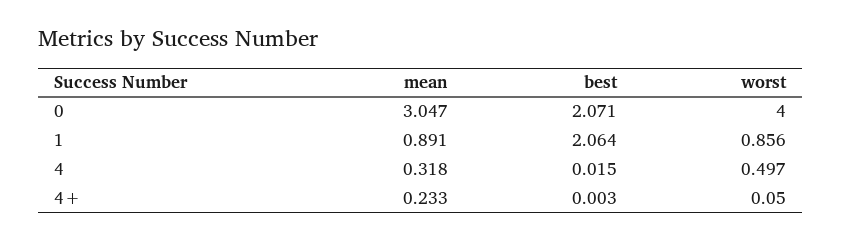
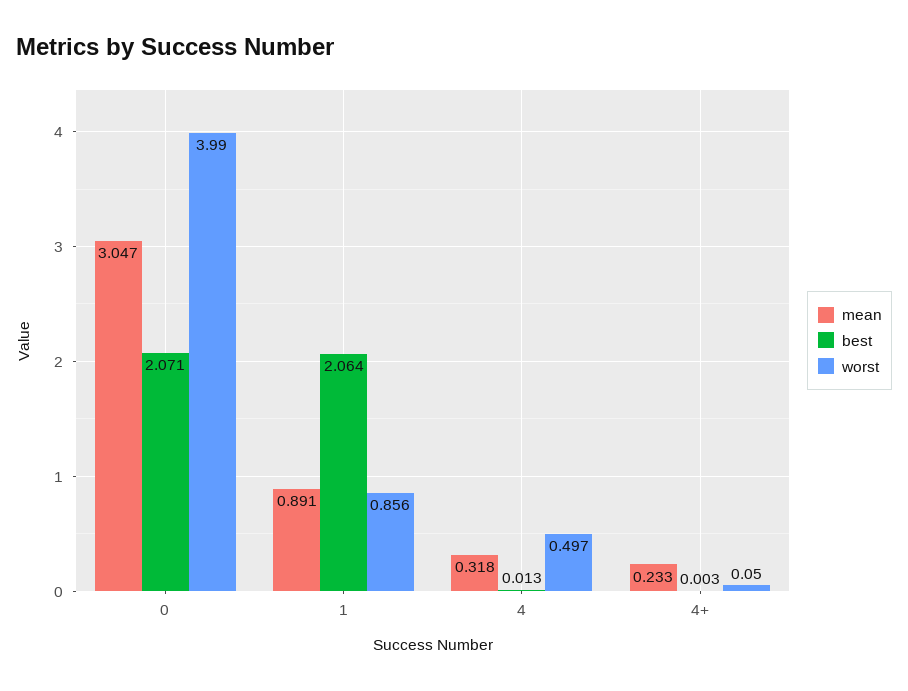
  {
    "mean": {
      "0": 3.047,
      "1": 0.891,
      "4": 0.318,
      "4+": 0.233
    },
    "best": {
      "0": 2.071,
      "1": 2.064,
-     "4": 0.015,
+     "4": 0.013,
      "4+": 0.003
    },
    "worst": {
-     "0": 4,
+     "0": 3.99,
      "1": 0.856,
      "4": 0.497,
      "4+": 0.05
    }
  }

